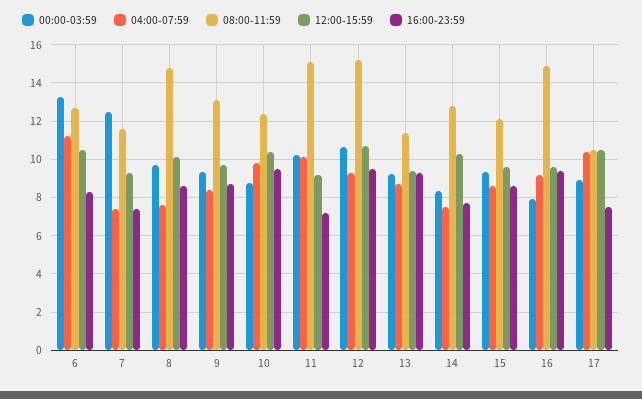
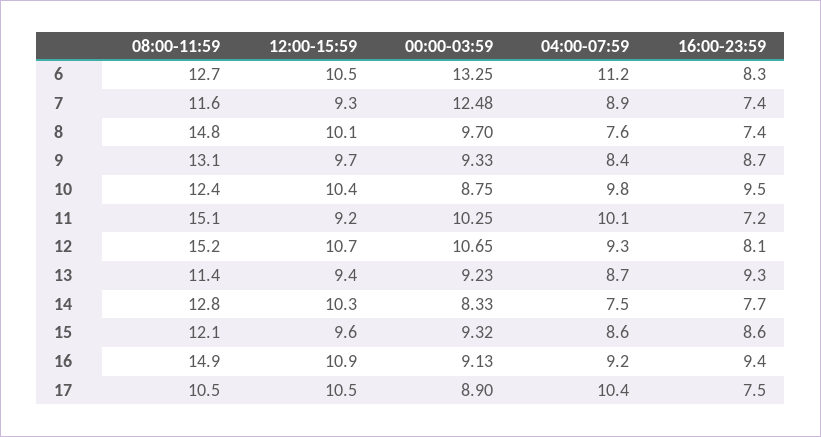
  {
    "00:00-03:59": {
      "6": 13.25,
      "7": 12.48,
      "8": 9.7,
      "9": 9.33,
      "10": 8.75,
      "11": 10.25,
      "12": 10.65,
      "13": 9.23,
      "14": 8.33,
      "15": 9.32,
-     "16": 8,
+     "16": 9.13,
      "17": 8.9
    },
    "04:00-07:59": {
      "6": 11.2,
-     "7": 7.5,
+     "7": 8.9,
      "8": 7.6,
      "9": 8.4,
      "10": 9.8,
      "11": 10.1,
      "12": 9.3,
      "13": 8.7,
      "14": 7.5,
      "15": 8.6,
      "16": 9.2,
      "17": 10.4
    },
    "08:00-11:59": {
      "6": 12.7,
      "7": 11.6,
      "8": 14.8,
      "9": 13.1,
      "10": 12.4,
      "11": 15.1,
      "12": 15.2,
      "13": 11.4,
      "14": 12.8,
      "15": 12.1,
      "16": 14.9,
      "17": 10.5
    },
    "12:00-15:59": {
      "6": 10.5,
      "7": 9.3,
      "8": 10.1,
      "9": 9.7,
      "10": 10.4,
      "11": 9.2,
      "12": 10.7,
      "13": 9.4,
      "14": 10.3,
      "15": 9.6,
-     "16": 9.5,
+     "16": 10.9,
      "17": 10.5
    },
    "16:00-23:59": {
      "6": 8.3,
      "7": 7.4,
-     "8": 8.5,
+     "8": 7.4,
      "9": 8.7,
      "10": 9.5,
      "11": 7.2,
-     "12": 9.5,
+     "12": 8.1,
      "13": 9.3,
      "14": 7.7,
      "15": 8.6,
      "16": 9.4,
      "17": 7.5
    }
  }

